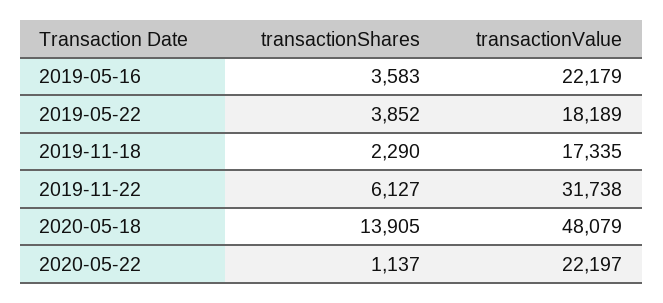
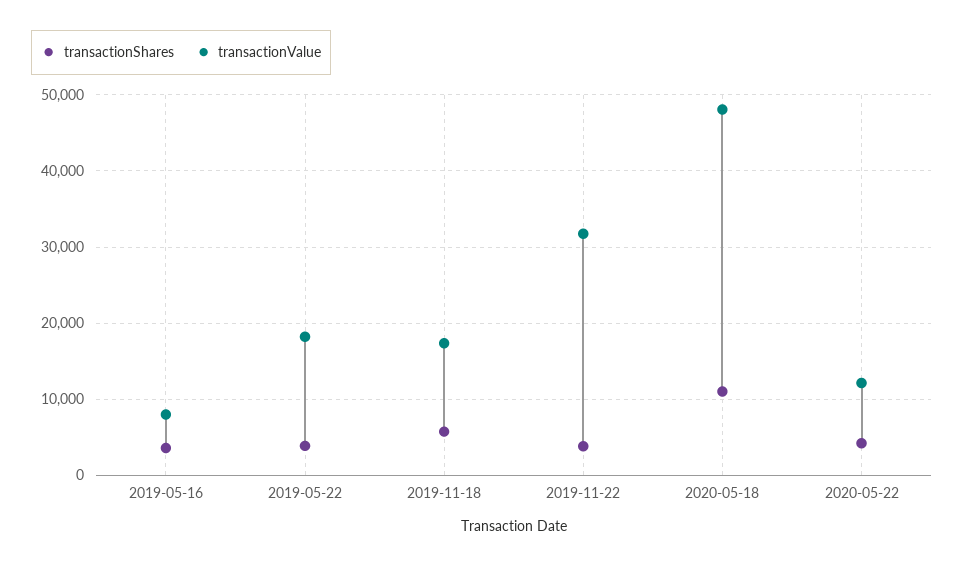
  {
    "transactionShares": {
      "2019-05-16": 3583,
      "2019-05-22": 3852,
-     "2019-11-18": 2290,
+     "2019-11-18": 6000,
-     "2019-11-22": 6127,
+     "2019-11-22": 4000,
-     "2020-05-18": 13905,
+     "2020-05-18": 11000,
-     "2020-05-22": 1137
+     "2020-05-22": 4000
    },
    "transactionValue": {
-     "2019-05-16": 22179,
+     "2019-05-16": 8000,
      "2019-05-22": 18189,
      "2019-11-18": 17335,
      "2019-11-22": 31738,
      "2020-05-18": 48079,
-     "2020-05-22": 22197
+     "2020-05-22": 12000
    }
  }

